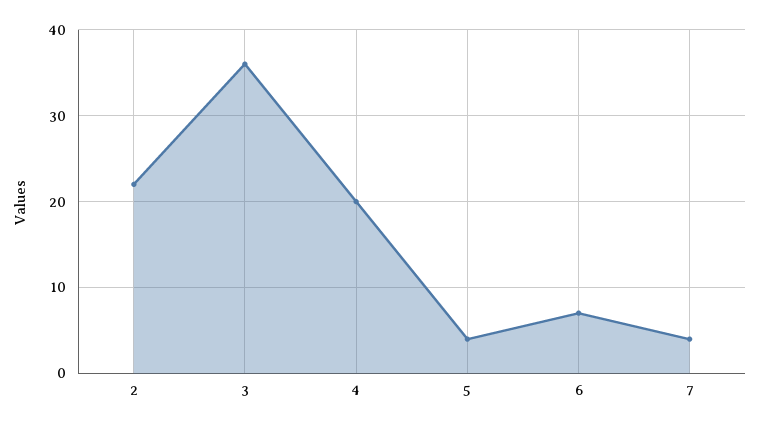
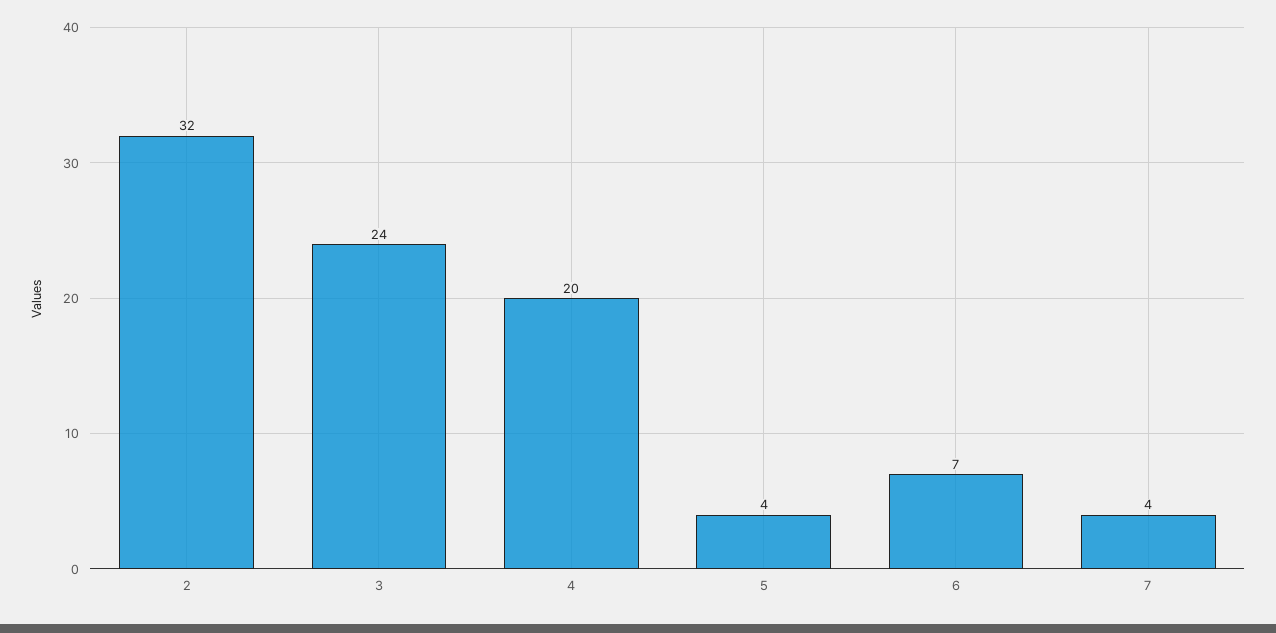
  {
-   "2": 22,
+   "2": 32,
-   "3": 36,
+   "3": 24,
    "4": 20,
    "5": 4,
    "6": 7,
    "7": 4
  }

